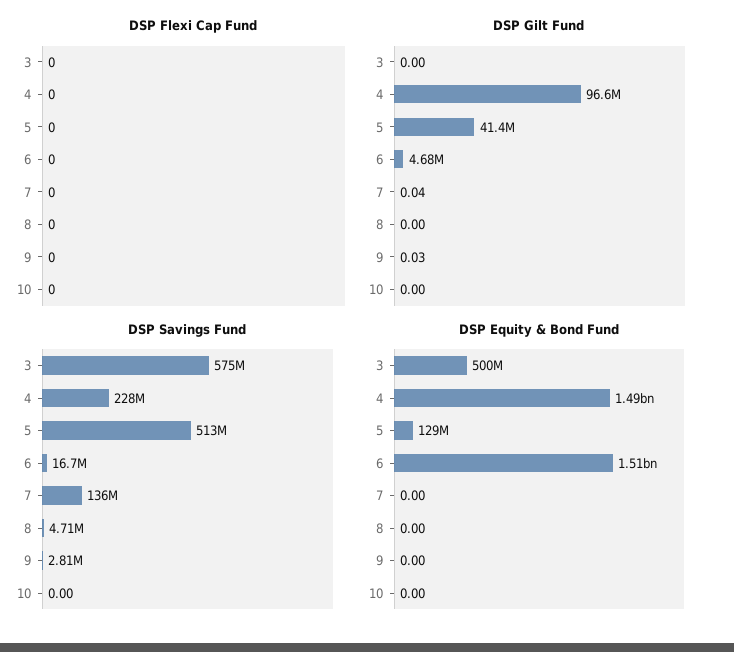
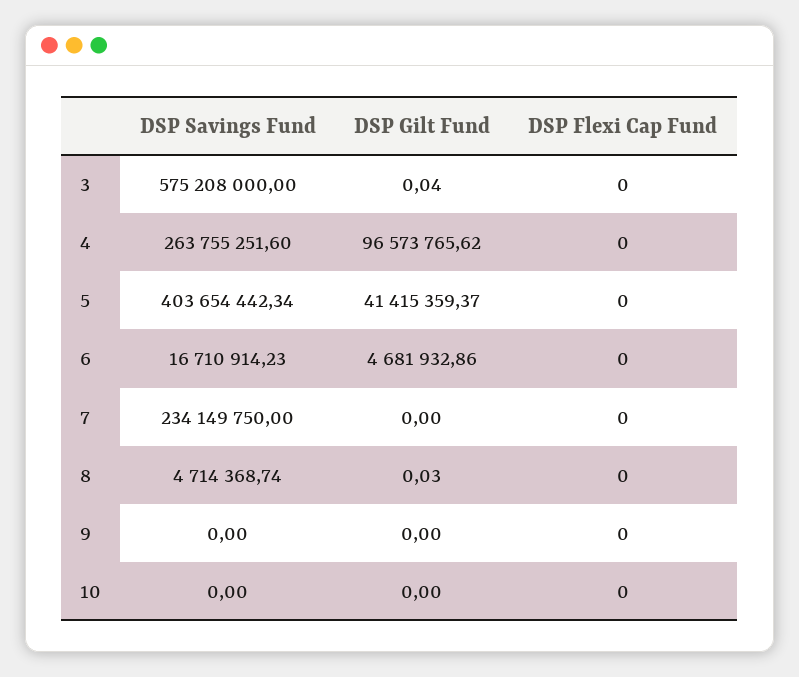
  {
    "DSP Flexi Cap Fund": {
      "3": 0,
      "4": 0,
      "5": 0,
      "6": 0,
      "7": 0,
      "8": 0,
      "9": 0,
      "10": 0
    },
    "DSP Gilt Fund": {
-     "3": 0,
+     "3": 0.04,
      "4": 96573765.62,
      "5": 41415359.37,
      "6": 4681932.86,
-     "7": 0.04,
+     "7": 0,
-     "8": 0,
+     "8": 0.03,
-     "9": 0.03,
+     "9": 0,
      "10": 0
    },
    "DSP Savings Fund": {
      "3": 575208000,
-     "4": 228000000,
+     "4": 263755251.6,
-     "5": 513000000,
+     "5": 403654442.34,
      "6": 16710914.23,
-     "7": 136000000,
+     "7": 234149750,
      "8": 4714368.74,
-     "9": 2810000,
+     "9": 0,
      "10": 0
-   },
+   }
-   "DSP Equity & Bond Fund": {
-     "3": 500000000,
-     "4": 1490000000,
-     "5": 129000000,
-     "6": 1510000000,
-     "7": 0,
-     "8": 0,
-     "9": 0,
-     "10": 0
-   }
  }

